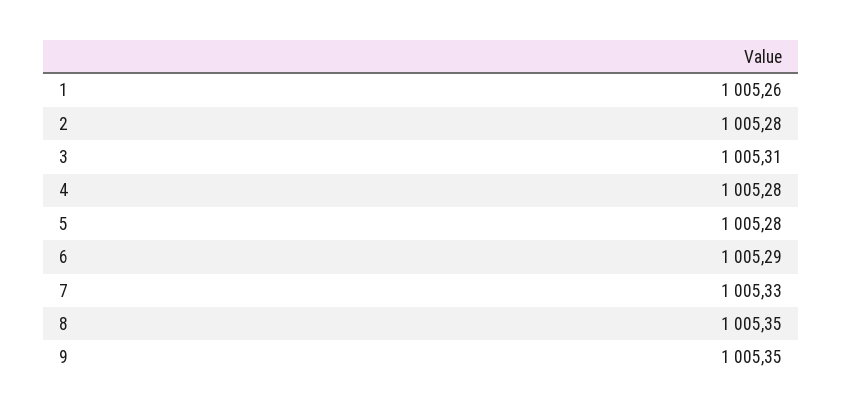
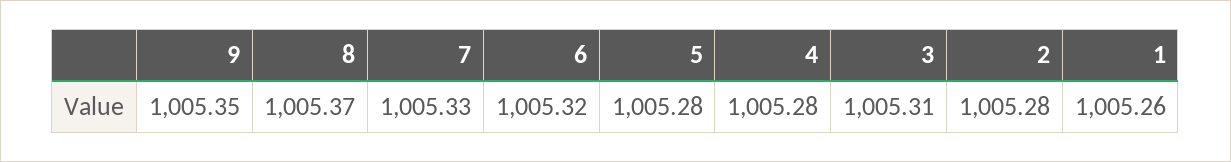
  {
    "1": 1005.26,
    "2": 1005.28,
    "3": 1005.31,
    "4": 1005.28,
    "5": 1005.28,
-   "6": 1005.29,
+   "6": 1005.32,
    "7": 1005.33,
-   "8": 1005.35,
+   "8": 1005.37,
    "9": 1005.35
  }

